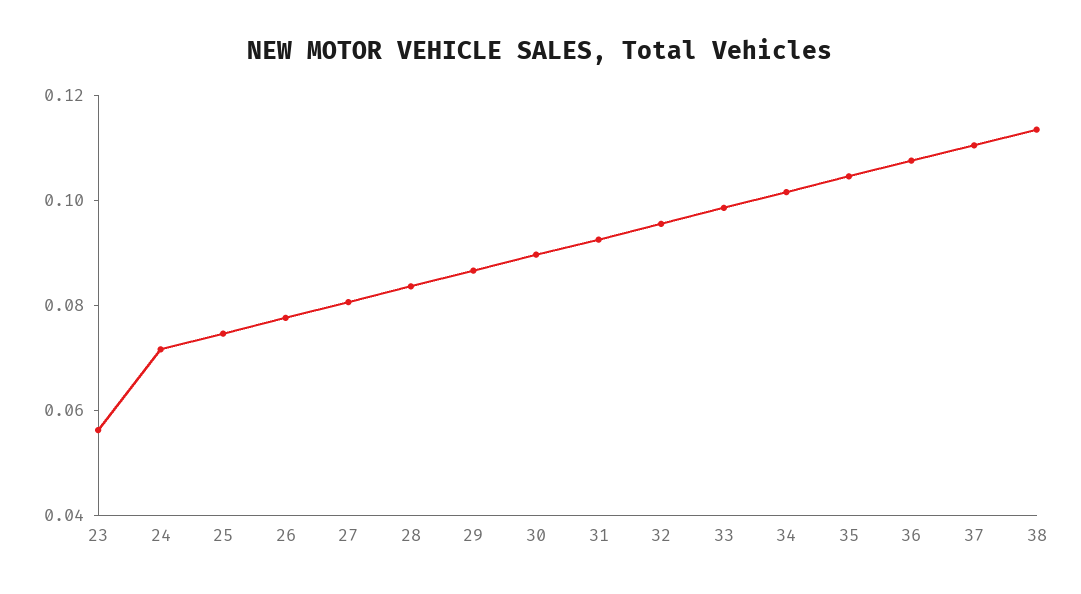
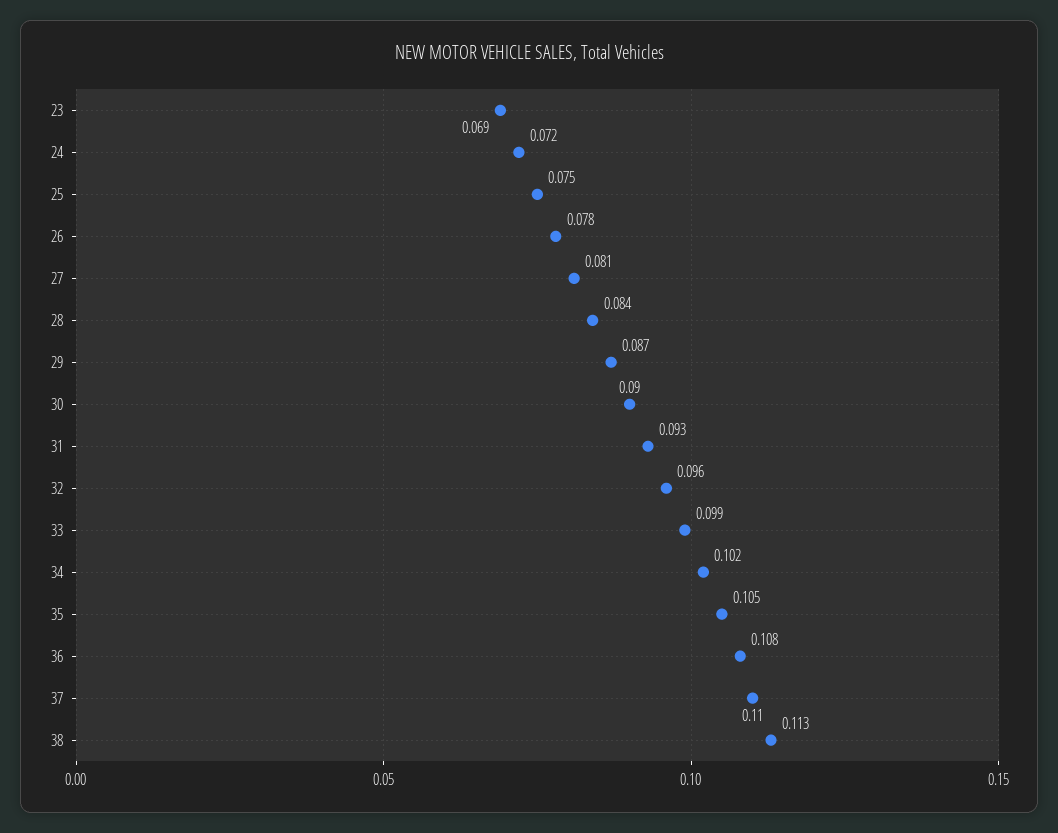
  {
-   "23": 0.055,
+   "23": 0.069,
    "24": 0.072,
    "25": 0.075,
    "26": 0.078,
    "27": 0.081,
    "28": 0.084,
    "29": 0.087,
    "30": 0.09,
    "31": 0.093,
    "32": 0.096,
    "33": 0.099,
    "34": 0.102,
    "35": 0.105,
    "36": 0.108,
    "37": 0.11,
    "38": 0.113
  }

